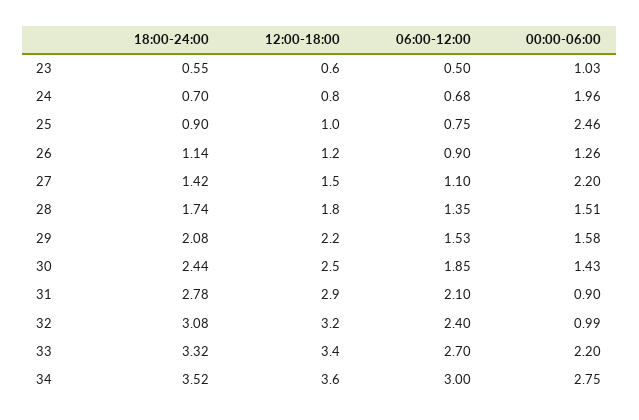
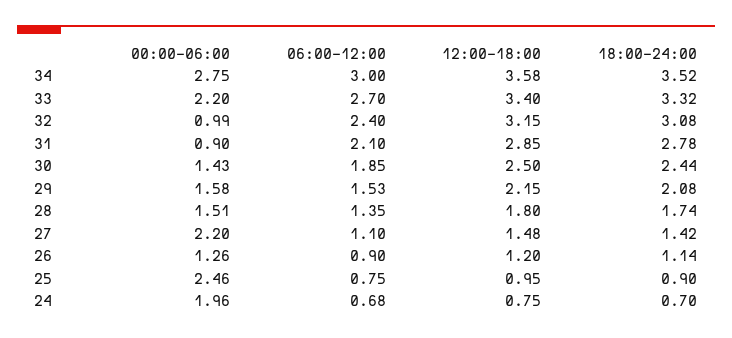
  {
    "18:00-24:00": {
-     "23": 0.55,
      "24": 0.7,
      "25": 0.9,
      "26": 1.14,
      "27": 1.42,
      "28": 1.74,
      "29": 2.08,
      "30": 2.44,
      "31": 2.78,
      "32": 3.08,
      "33": 3.32,
      "34": 3.52
    },
    "12:00-18:00": {
-     "23": 0.6,
      "24": 0.75,
      "25": 0.95,
      "26": 1.2,
      "27": 1.48,
      "28": 1.8,
      "29": 2.15,
      "30": 2.5,
      "31": 2.85,
      "32": 3.15,
      "33": 3.4,
      "34": 3.58
    },
    "06:00-12:00": {
-     "23": 0.5,
      "24": 0.68,
      "25": 0.75,
      "26": 0.9,
      "27": 1.1,
      "28": 1.35,
      "29": 1.53,
      "30": 1.85,
      "31": 2.1,
      "32": 2.4,
      "33": 2.7,
      "34": 3
    },
    "00:00-06:00": {
-     "23": 1.03,
      "24": 1.96,
      "25": 2.46,
      "26": 1.26,
      "27": 2.2,
      "28": 1.51,
      "29": 1.58,
      "30": 1.43,
      "31": 0.9,
      "32": 0.99,
      "33": 2.2,
      "34": 2.75
    }
  }

